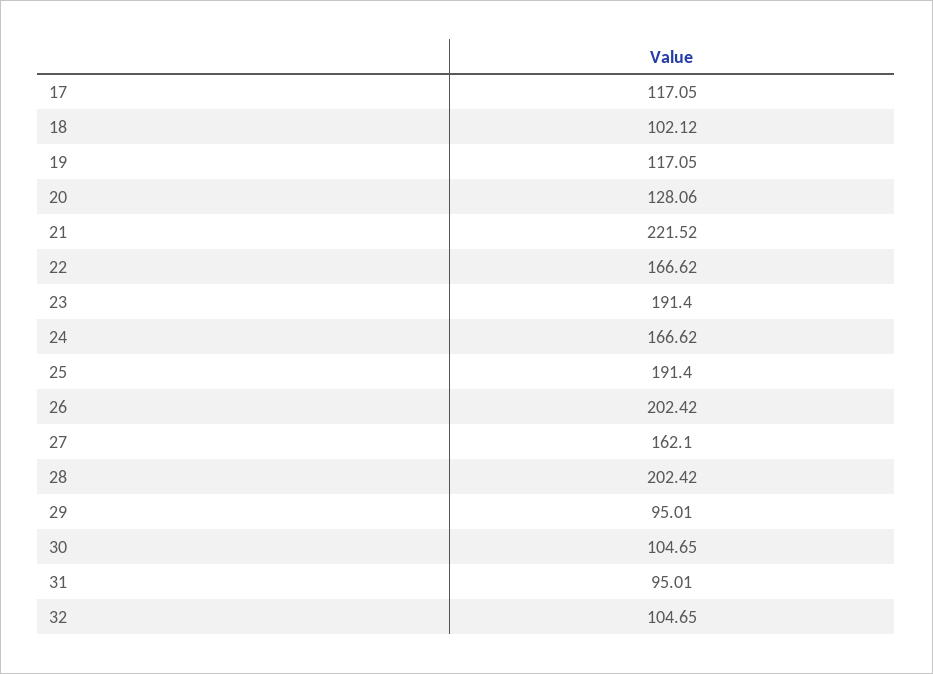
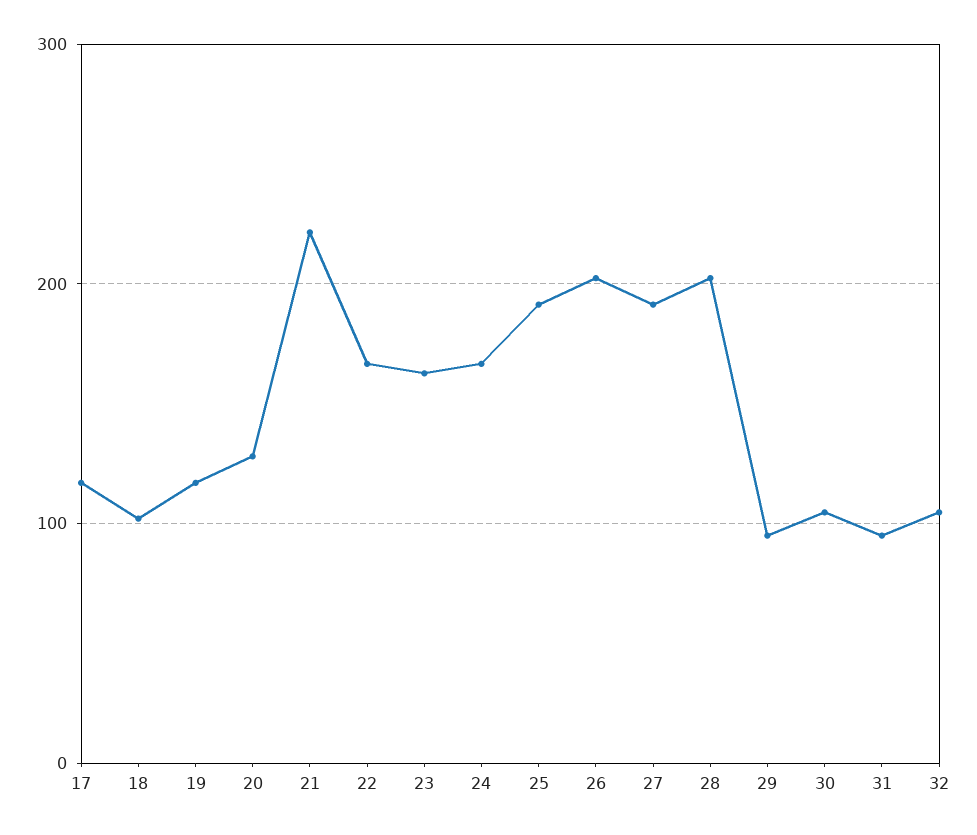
  {
    "17": 117.05,
    "18": 102.12,
    "19": 117.05,
    "20": 128.06,
    "21": 221.52,
    "22": 166.62,
-   "23": 191.4,
+   "23": 160,
    "24": 166.62,
    "25": 191.4,
    "26": 202.42,
-   "27": 162.1,
+   "27": 190,
    "28": 202.42,
    "29": 95.01,
    "30": 104.65,
    "31": 95.01,
    "32": 104.65
  }

